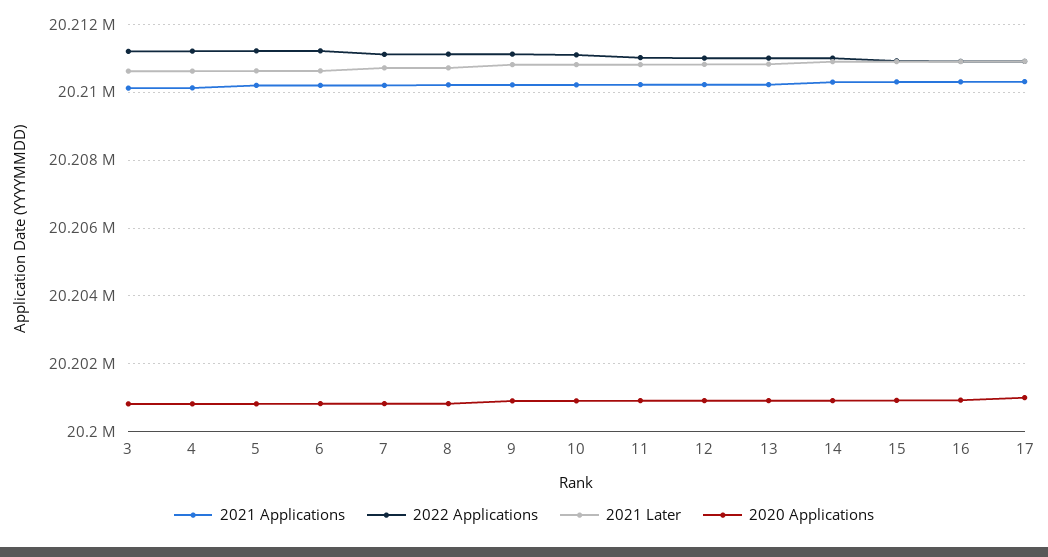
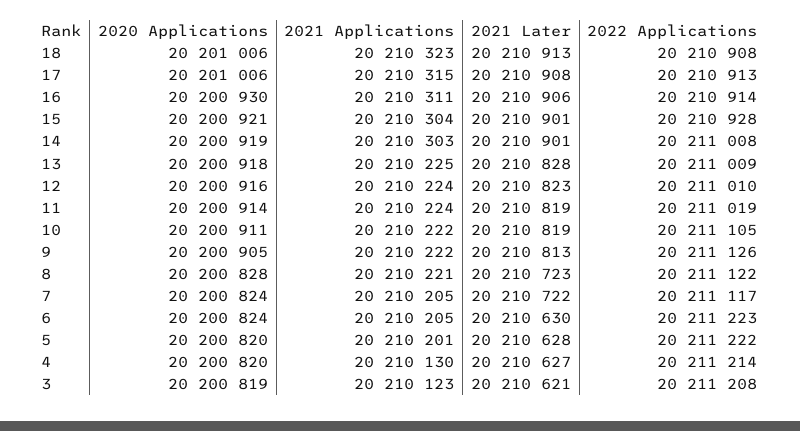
  {
    "2021 Applications": {
      "3": 20210123,
      "4": 20210130,
      "5": 20210201,
      "6": 20210205,
      "7": 20210205,
      "8": 20210221,
      "9": 20210222,
      "10": 20210222,
      "11": 20210224,
      "12": 20210224,
      "13": 20210225,
      "14": 20210303,
      "15": 20210304,
      "16": 20210311,
-     "17": 20210315
+     "17": 20210315,
+     "18": 20210323
    },
    "2022 Applications": {
      "3": 20211208,
      "4": 20211214,
      "5": 20211222,
      "6": 20211223,
      "7": 20211117,
      "8": 20211122,
      "9": 20211126,
      "10": 20211105,
      "11": 20211019,
      "12": 20211010,
      "13": 20211009,
      "14": 20211008,
      "15": 20210928,
      "16": 20210914,
-     "17": 20210913
+     "17": 20210913,
+     "18": 20210908
    },
    "2021 Later": {
      "3": 20210621,
      "4": 20210627,
      "5": 20210628,
      "6": 20210630,
      "7": 20210722,
      "8": 20210723,
      "9": 20210813,
      "10": 20210819,
      "11": 20210819,
      "12": 20210823,
      "13": 20210828,
      "14": 20210901,
      "15": 20210901,
      "16": 20210906,
-     "17": 20210908
+     "17": 20210908,
+     "18": 20210913
    },
    "2020 Applications": {
      "3": 20200819,
      "4": 20200820,
      "5": 20200820,
      "6": 20200824,
      "7": 20200824,
      "8": 20200828,
      "9": 20200905,
      "10": 20200911,
      "11": 20200914,
      "12": 20200916,
      "13": 20200918,
      "14": 20200919,
      "15": 20200921,
      "16": 20200930,
-     "17": 20201006
+     "17": 20201006,
+     "18": 20201006
    }
  }

